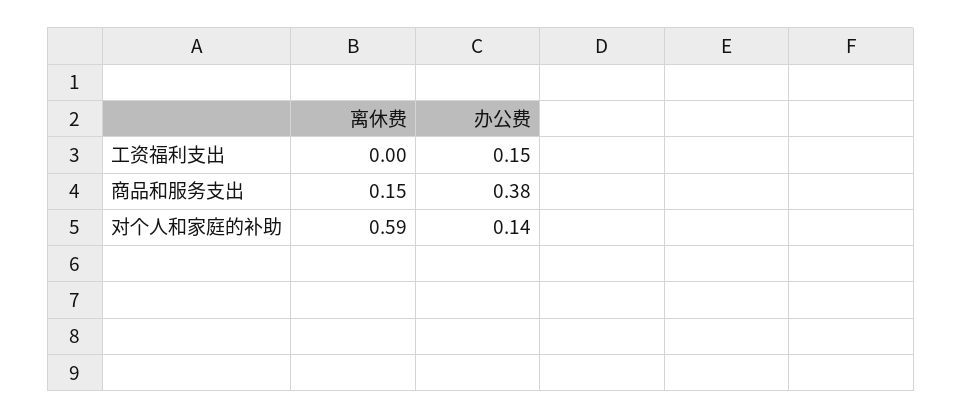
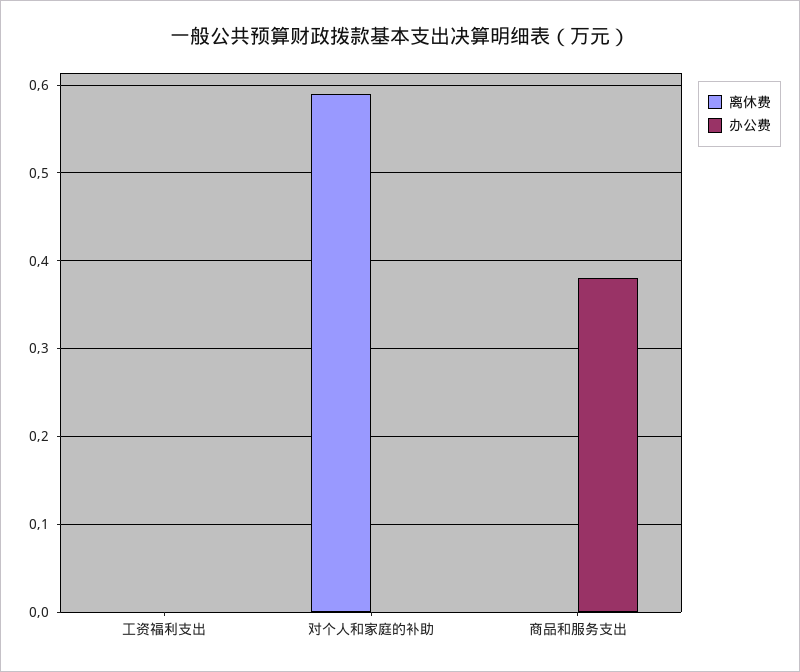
  {
    "离休费": {
      "工资福利支出": 0,
-     "商品和服务支出": 0.15,
+     "商品和服务支出": 0,
      "对个人和家庭的补助": 0.59
    },
    "办公费": {
-     "工资福利支出": 0.15,
+     "工资福利支出": 0,
      "商品和服务支出": 0.38,
-     "对个人和家庭的补助": 0.14
+     "对个人和家庭的补助": 0
    }
  }

